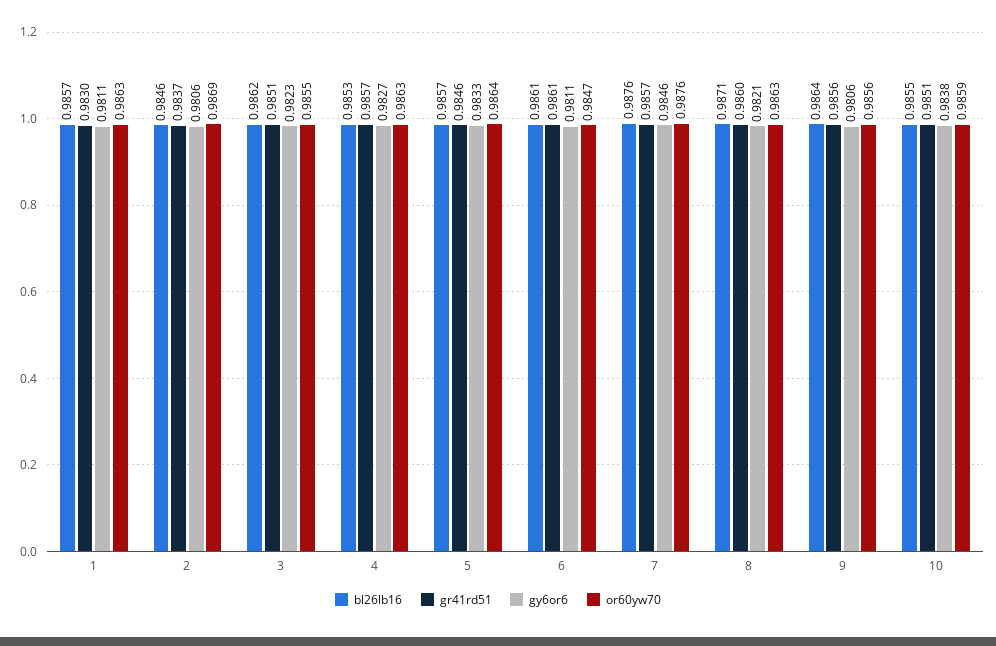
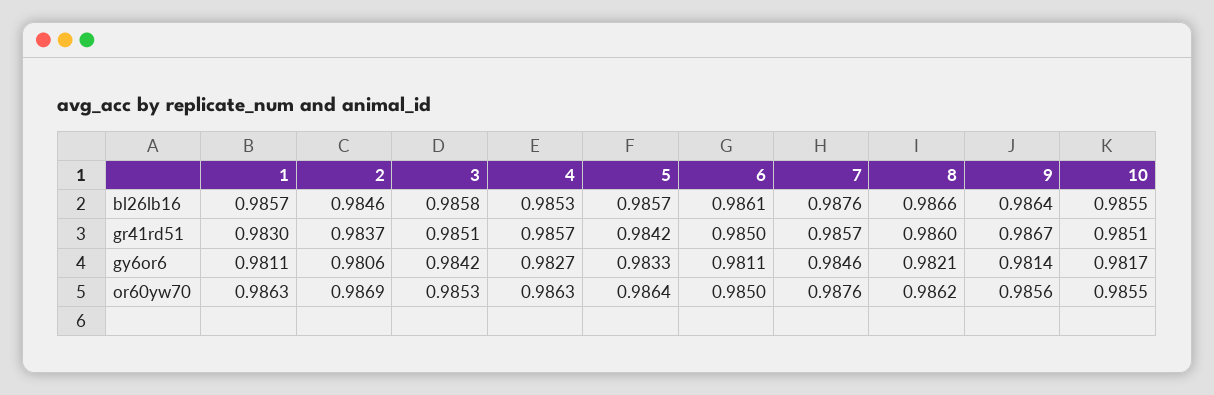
  {
    "bl26lb16": {
      "1": 0.9857,
      "2": 0.9846,
-     "3": 0.9862,
+     "3": 0.9858,
      "4": 0.9853,
      "5": 0.9857,
      "6": 0.9861,
      "7": 0.9876,
-     "8": 0.9871,
+     "8": 0.9866,
      "9": 0.9864,
      "10": 0.9855
    },
    "gr41rd51": {
      "1": 0.983,
      "2": 0.9837,
      "3": 0.9851,
      "4": 0.9857,
-     "5": 0.9846,
+     "5": 0.9842,
-     "6": 0.9861,
+     "6": 0.985,
      "7": 0.9857,
      "8": 0.986,
-     "9": 0.9856,
+     "9": 0.9867,
      "10": 0.9851
    },
    "gy6or6": {
      "1": 0.9811,
      "2": 0.9806,
-     "3": 0.9823,
+     "3": 0.9842,
      "4": 0.9827,
      "5": 0.9833,
      "6": 0.9811,
      "7": 0.9846,
      "8": 0.9821,
-     "9": 0.9806,
+     "9": 0.9814,
-     "10": 0.9838
+     "10": 0.9817
    },
    "or60yw70": {
      "1": 0.9863,
      "2": 0.9869,
-     "3": 0.9855,
+     "3": 0.9853,
      "4": 0.9863,
      "5": 0.9864,
-     "6": 0.9847,
+     "6": 0.985,
      "7": 0.9876,
-     "8": 0.9863,
+     "8": 0.9862,
      "9": 0.9856,
-     "10": 0.9859
+     "10": 0.9855
    }
  }

